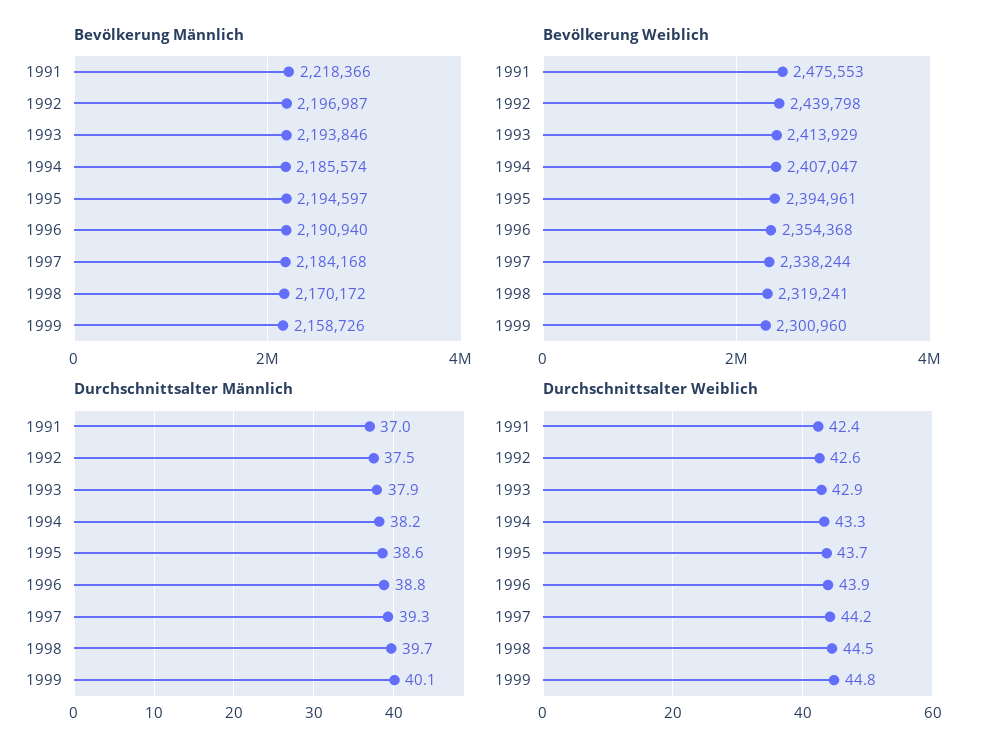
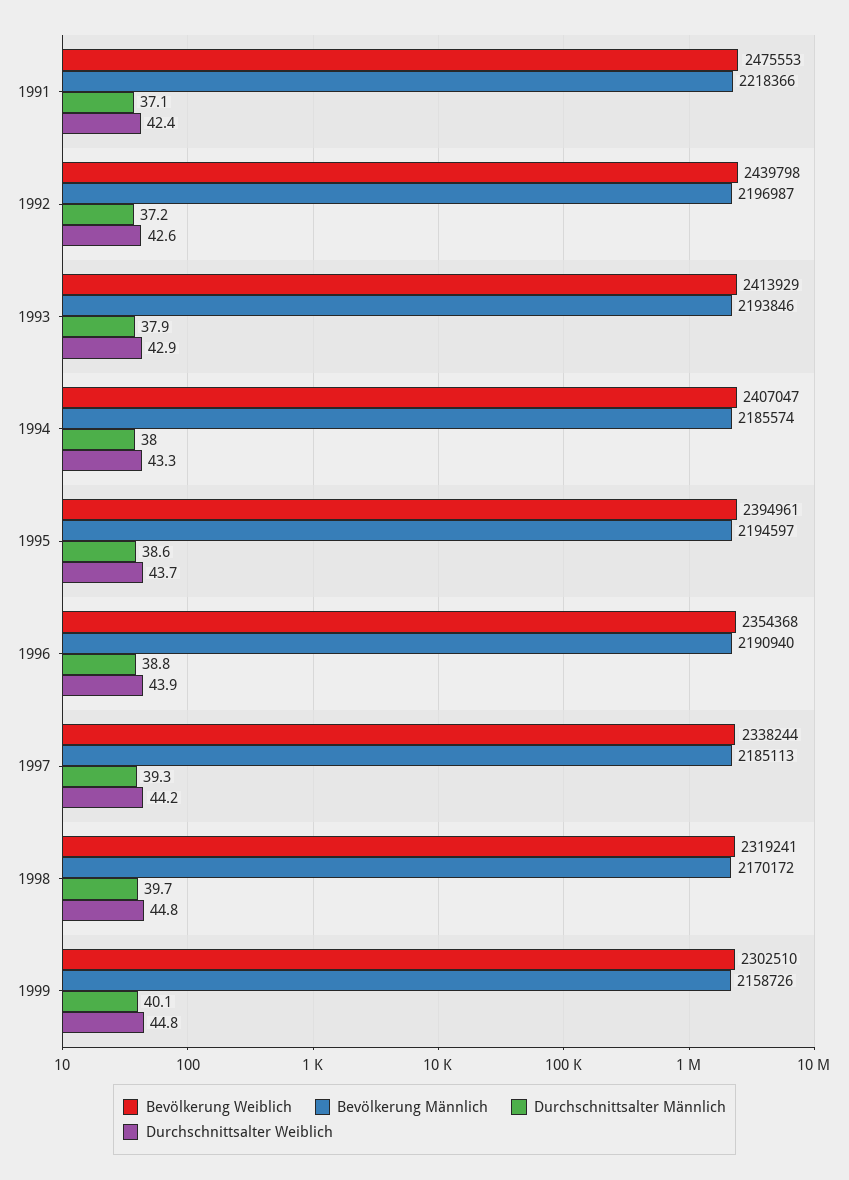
  {
    "Bevölkerung Männlich": {
      "1991": 2218366,
      "1992": 2196987,
      "1993": 2193846,
      "1994": 2185574,
      "1995": 2194597,
      "1996": 2190940,
-     "1997": 2184168,
+     "1997": 2185113,
      "1998": 2170172,
      "1999": 2158726
    },
    "Bevölkerung Weiblich": {
      "1991": 2475553,
      "1992": 2439798,
      "1993": 2413929,
      "1994": 2407047,
      "1995": 2394961,
      "1996": 2354368,
      "1997": 2338244,
      "1998": 2319241,
-     "1999": 2300960
+     "1999": 2302510
    },
    "Durchschnittsalter Männlich": {
-     "1991": 37,
+     "1991": 37.1,
-     "1992": 37.5,
+     "1992": 37.2,
      "1993": 37.9,
-     "1994": 38.2,
+     "1994": 38,
      "1995": 38.6,
      "1996": 38.8,
      "1997": 39.3,
      "1998": 39.7,
      "1999": 40.1
    },
    "Durchschnittsalter Weiblich": {
      "1991": 42.4,
      "1992": 42.6,
      "1993": 42.9,
      "1994": 43.3,
      "1995": 43.7,
      "1996": 43.9,
      "1997": 44.2,
-     "1998": 44.5,
+     "1998": 44.8,
      "1999": 44.8
    }
  }

